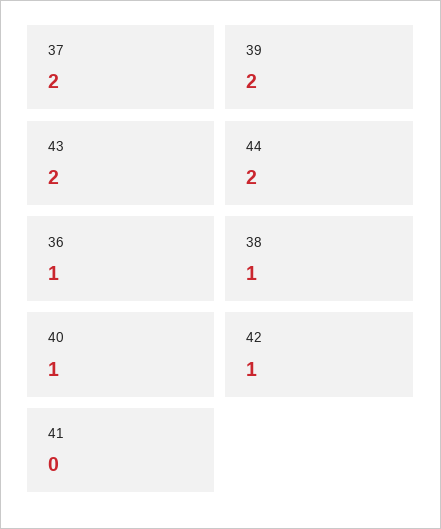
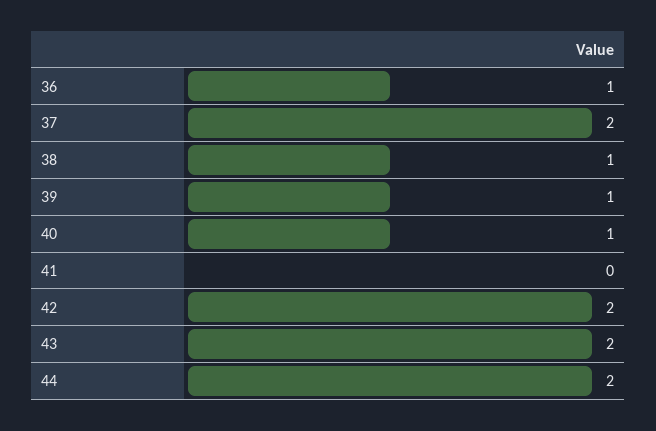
  {
    "37": 2,
-   "39": 2,
+   "39": 1,
    "43": 2,
    "44": 2,
    "36": 1,
    "38": 1,
    "40": 1,
-   "42": 1,
+   "42": 2,
    "41": 0
  }

